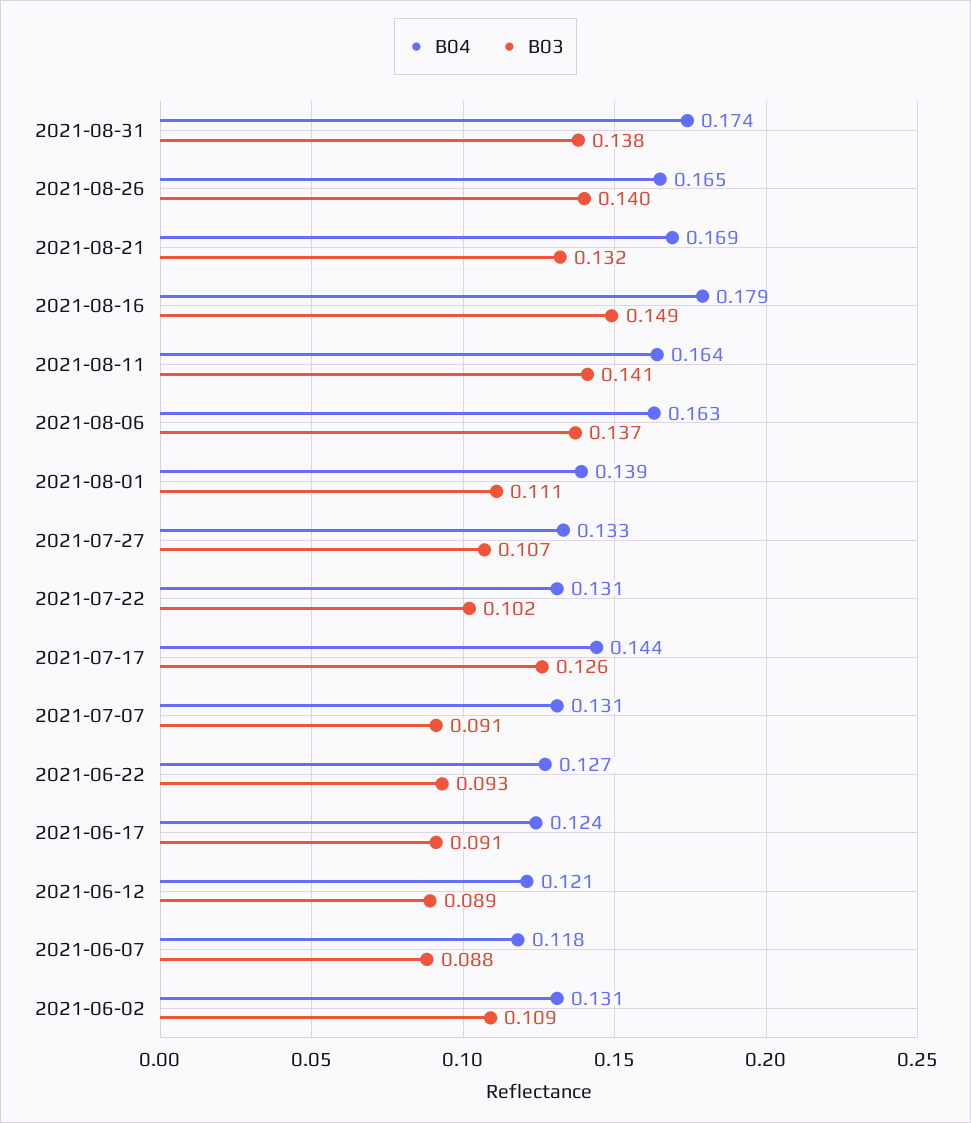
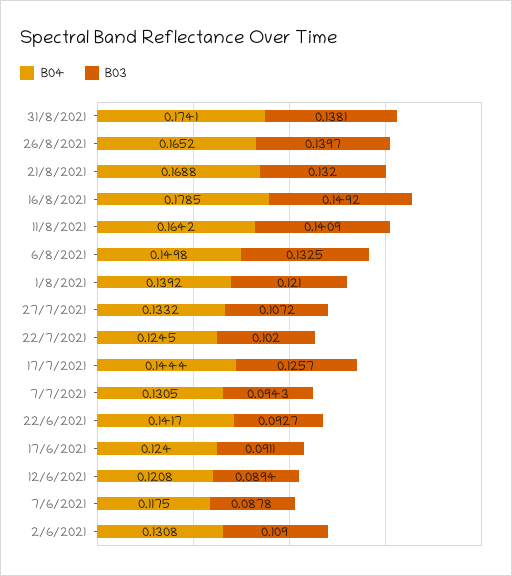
  {
    "B04": {
      "2021-08-31": 0.1741,
      "2021-08-26": 0.1652,
      "2021-08-21": 0.1688,
      "2021-08-16": 0.1785,
      "2021-08-11": 0.1642,
-     "2021-08-06": 0.163,
+     "2021-08-06": 0.1498,
      "2021-08-01": 0.1392,
      "2021-07-27": 0.1332,
-     "2021-07-22": 0.131,
+     "2021-07-22": 0.1245,
      "2021-07-17": 0.1444,
      "2021-07-07": 0.1305,
-     "2021-06-22": 0.127,
+     "2021-06-22": 0.1417,
      "2021-06-17": 0.124,
      "2021-06-12": 0.1208,
      "2021-06-07": 0.1175,
      "2021-06-02": 0.1308
    },
    "B03": {
      "2021-08-31": 0.1381,
      "2021-08-26": 0.1397,
      "2021-08-21": 0.132,
      "2021-08-16": 0.1492,
      "2021-08-11": 0.1409,
-     "2021-08-06": 0.137,
+     "2021-08-06": 0.1325,
-     "2021-08-01": 0.111,
+     "2021-08-01": 0.121,
      "2021-07-27": 0.1072,
      "2021-07-22": 0.102,
      "2021-07-17": 0.1257,
-     "2021-07-07": 0.091,
+     "2021-07-07": 0.0943,
      "2021-06-22": 0.0927,
      "2021-06-17": 0.0911,
      "2021-06-12": 0.0894,
      "2021-06-07": 0.0878,
      "2021-06-02": 0.109
    }
  }

